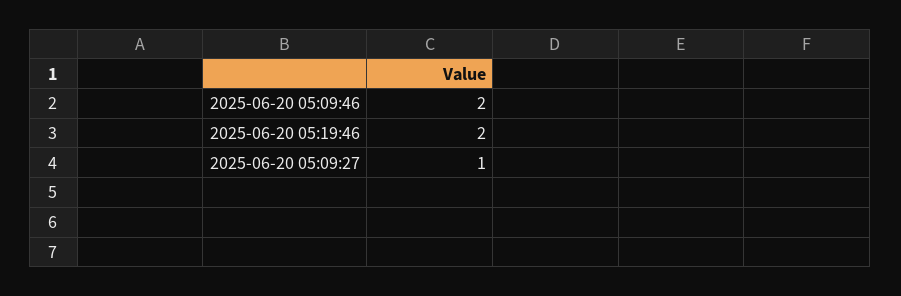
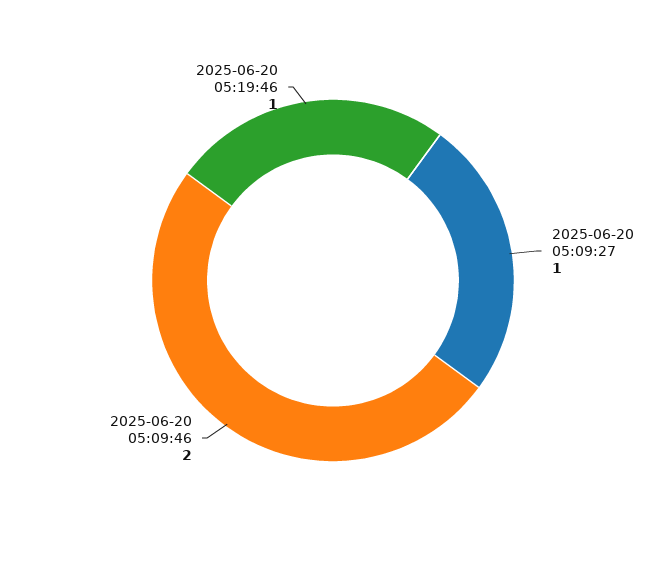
  {
    "2025-06-20 05:09:46": 2,
-   "2025-06-20 05:19:46": 2,
+   "2025-06-20 05:19:46": 1,
    "2025-06-20 05:09:27": 1
  }

